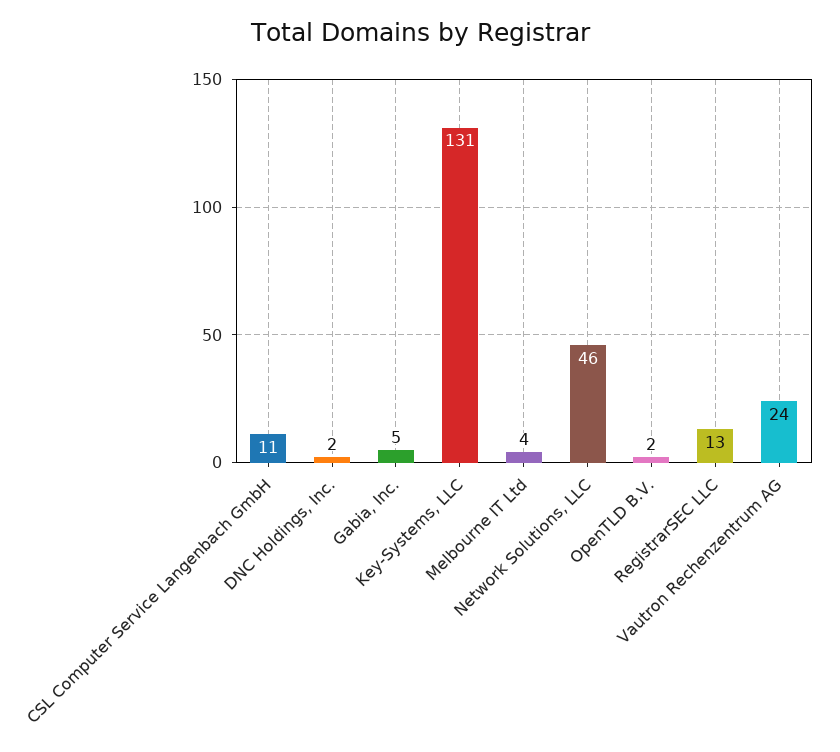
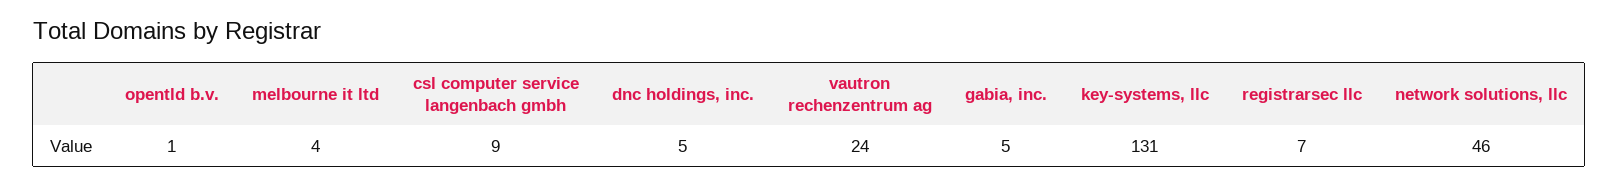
  {
-   "CSL Computer Service Langenbach GmbH": 11,
+   "CSL Computer Service Langenbach GmbH": 9,
-   "DNC Holdings, Inc.": 2,
+   "DNC Holdings, Inc.": 5,
    "Gabia, Inc.": 5,
    "Key-Systems, LLC": 131,
    "Melbourne IT Ltd": 4,
    "Network Solutions, LLC": 46,
-   "OpenTLD B.V.": 2,
+   "OpenTLD B.V.": 1,
-   "RegistrarSEC LLC": 13,
+   "RegistrarSEC LLC": 7,
    "Vautron Rechenzentrum AG": 24
  }

